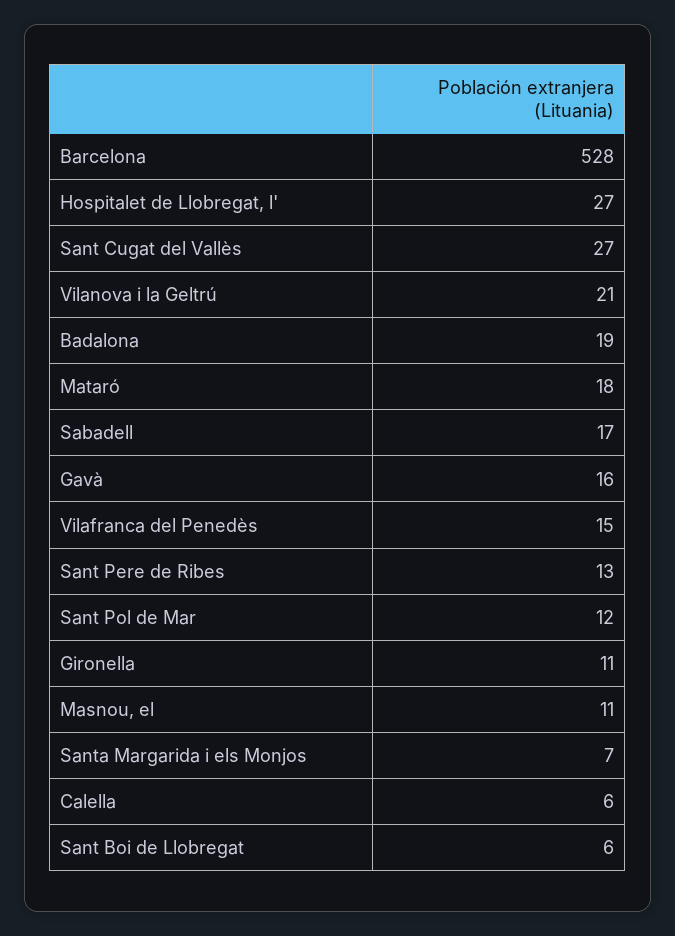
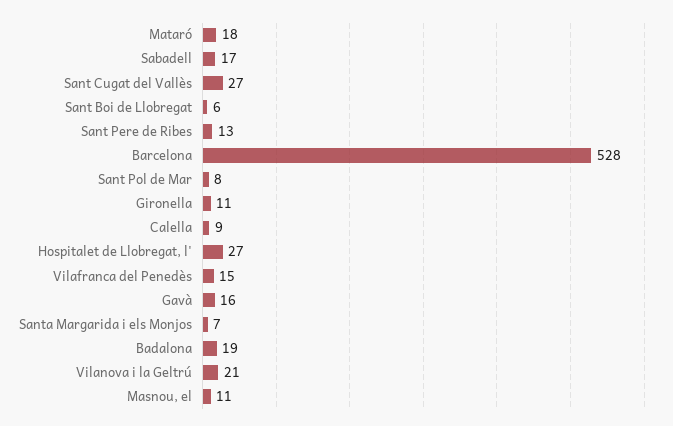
  {
    "Barcelona": 528,
    "Hospitalet de Llobregat, l'": 27,
    "Sant Cugat del Vallès": 27,
    "Vilanova i la Geltrú": 21,
    "Badalona": 19,
    "Mataró": 18,
    "Sabadell": 17,
    "Gavà": 16,
    "Vilafranca del Penedès": 15,
    "Sant Pere de Ribes": 13,
-   "Sant Pol de Mar": 12,
+   "Sant Pol de Mar": 8,
    "Gironella": 11,
    "Masnou, el": 11,
    "Santa Margarida i els Monjos": 7,
-   "Calella": 6,
+   "Calella": 9,
    "Sant Boi de Llobregat": 6
  }

